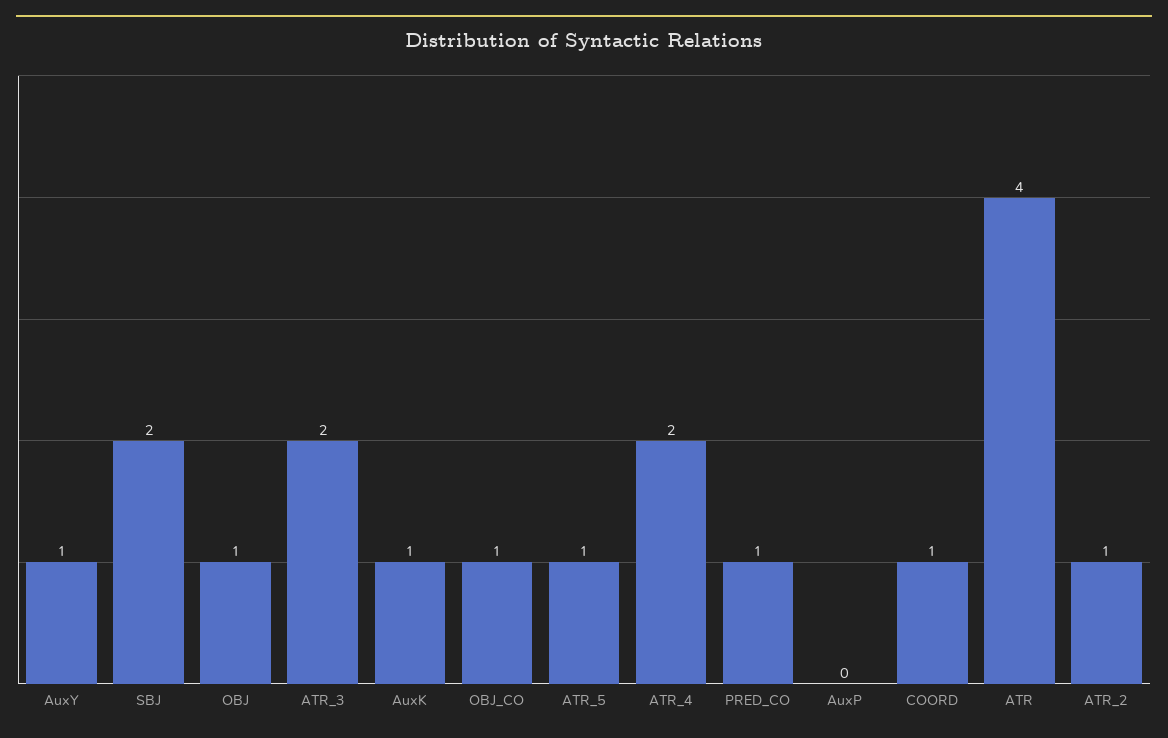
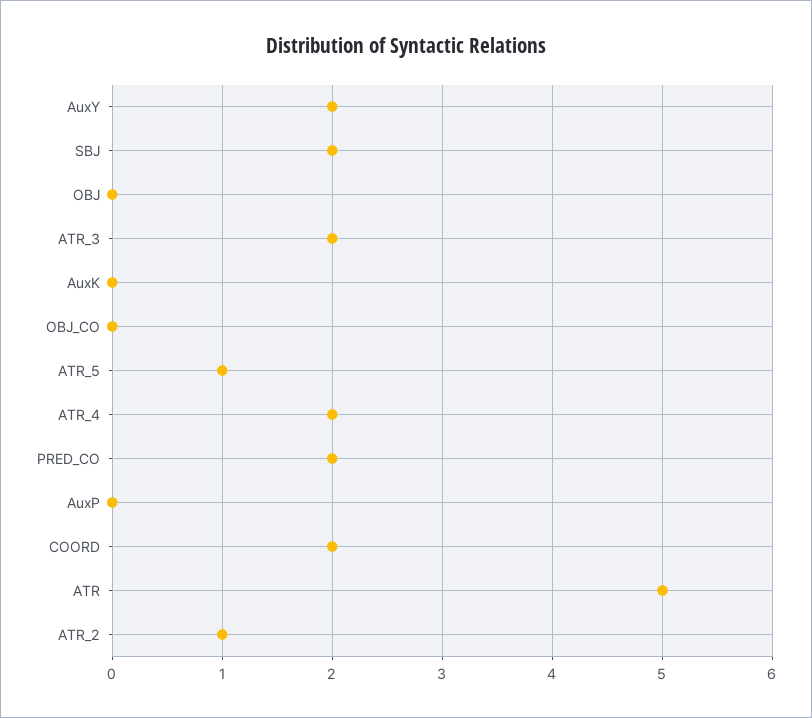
  {
-   "AuxY": 1,
+   "AuxY": 2,
    "SBJ": 2,
-   "OBJ": 1,
+   "OBJ": 0,
    "ATR_3": 2,
-   "AuxK": 1,
+   "AuxK": 0,
-   "OBJ_CO": 1,
+   "OBJ_CO": 0,
    "ATR_5": 1,
    "ATR_4": 2,
-   "PRED_CO": 1,
+   "PRED_CO": 2,
    "AuxP": 0,
-   "COORD": 1,
+   "COORD": 2,
-   "ATR": 4,
+   "ATR": 5,
    "ATR_2": 1
  }

